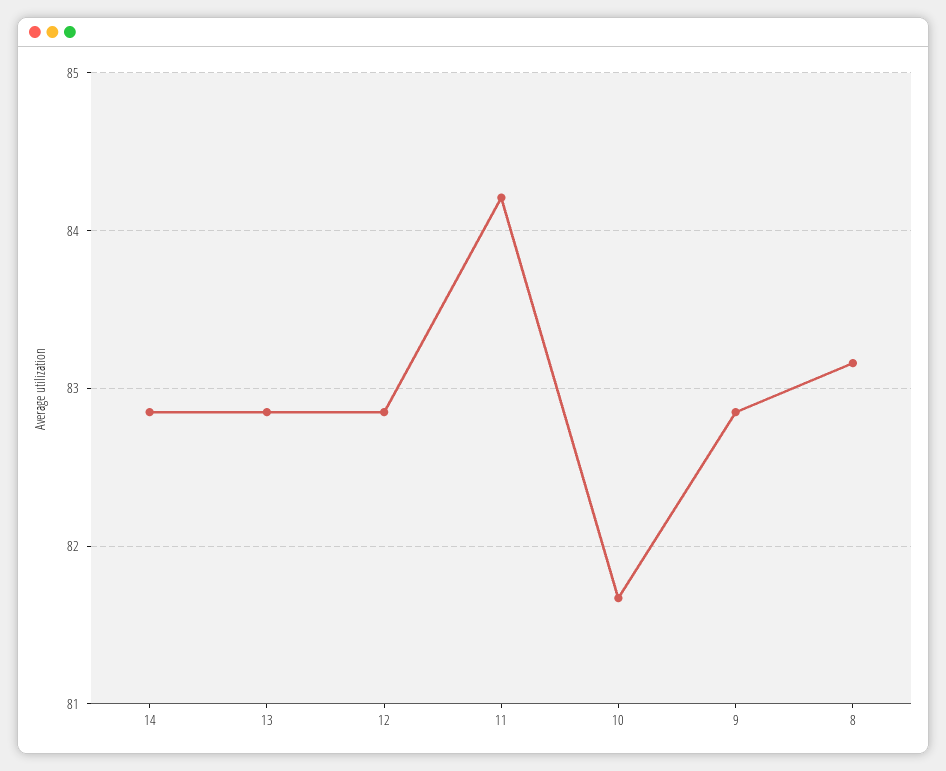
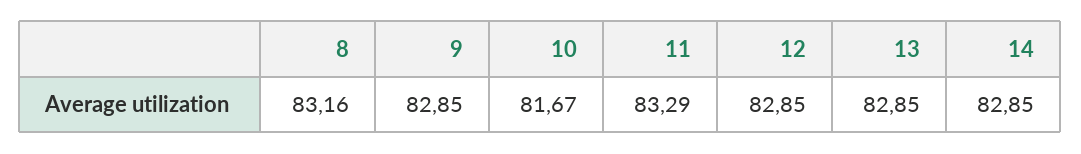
  {
    "14": 82.85,
    "13": 82.85,
    "12": 82.85,
-   "11": 84.2,
+   "11": 83.29,
    "10": 81.67,
    "9": 82.85,
    "8": 83.16
  }

